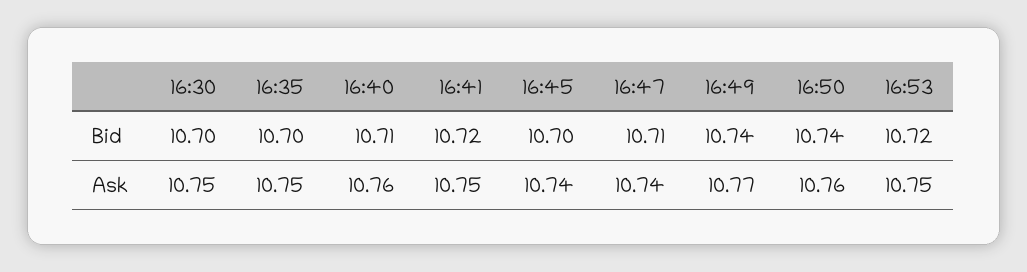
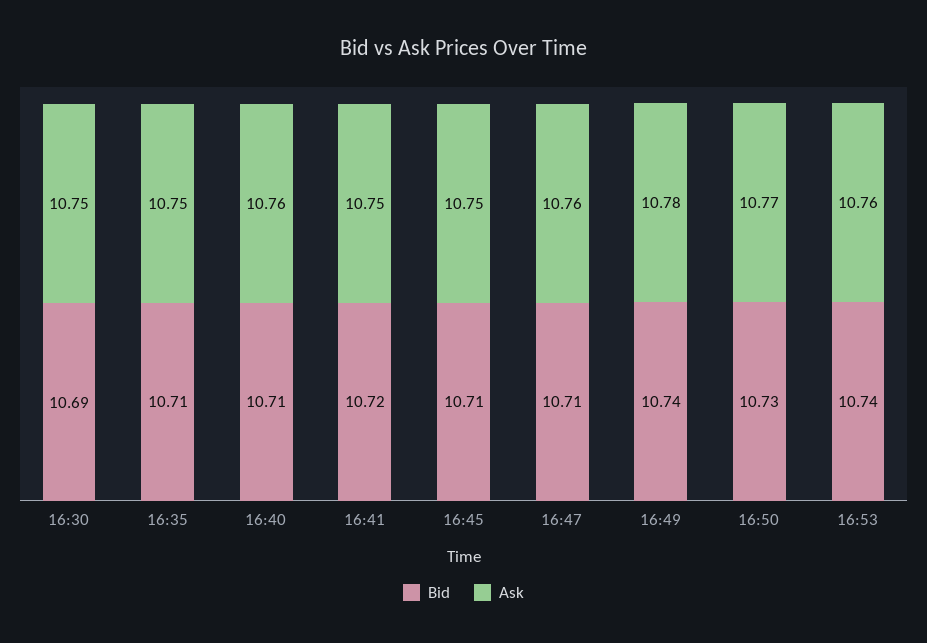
  {
    "Bid": {
-     "16:30": 10.7,
+     "16:30": 10.69,
-     "16:35": 10.7,
+     "16:35": 10.71,
      "16:40": 10.71,
      "16:41": 10.72,
-     "16:45": 10.7,
+     "16:45": 10.71,
      "16:47": 10.71,
      "16:49": 10.74,
-     "16:50": 10.74,
+     "16:50": 10.73,
-     "16:53": 10.72
+     "16:53": 10.74
    },
    "Ask": {
      "16:30": 10.75,
      "16:35": 10.75,
      "16:40": 10.76,
      "16:41": 10.75,
-     "16:45": 10.74,
+     "16:45": 10.75,
-     "16:47": 10.74,
+     "16:47": 10.76,
-     "16:49": 10.77,
+     "16:49": 10.78,
-     "16:50": 10.76,
+     "16:50": 10.77,
-     "16:53": 10.75
+     "16:53": 10.76
    }
  }

